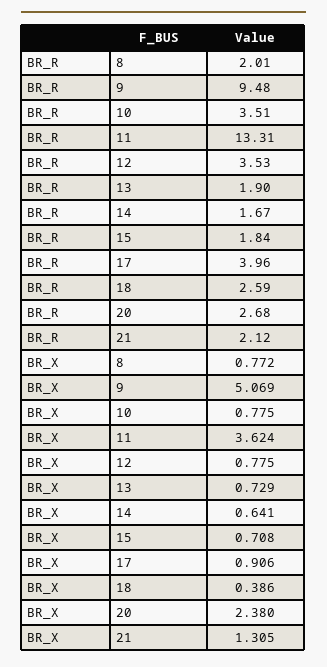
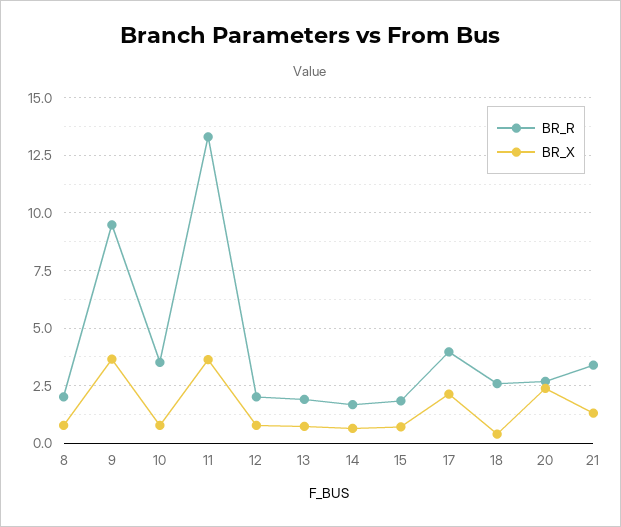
  {
    "BR_R": {
      "8": 2.01,
      "9": 9.48,
      "10": 3.51,
      "11": 13.31,
-     "12": 3.53,
+     "12": 2,
      "13": 1.9,
      "14": 1.67,
      "15": 1.84,
      "17": 3.96,
      "18": 2.59,
      "20": 2.68,
-     "21": 2.12
+     "21": 3.5
    },
    "BR_X": {
      "8": 0.772,
-     "9": 5.069,
+     "9": 3.5,
      "10": 0.775,
      "11": 3.624,
      "12": 0.775,
      "13": 0.729,
      "14": 0.641,
      "15": 0.708,
-     "17": 0.906,
+     "17": 2,
      "18": 0.386,
      "20": 2.38,
      "21": 1.305
    }
  }

